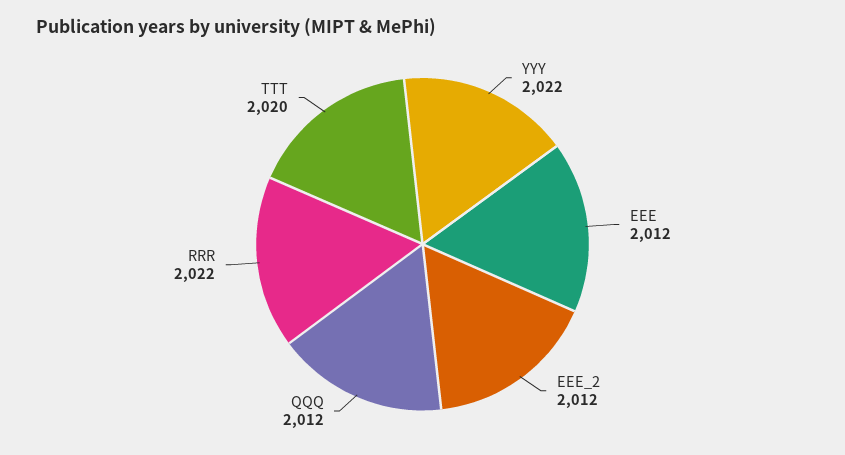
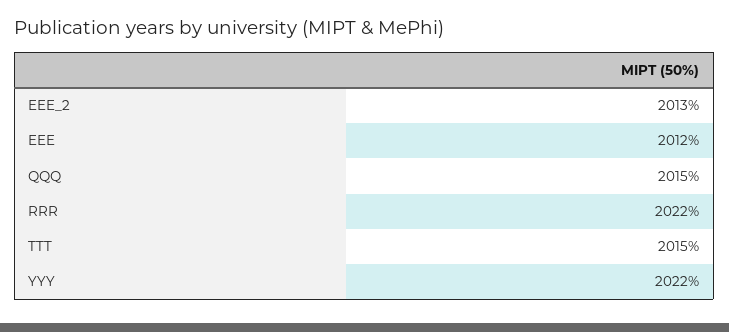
  {
    "YYY": 2022,
    "EEE": 2012,
-   "EEE_2": 2012,
+   "EEE_2": 2013,
-   "QQQ": 2012,
+   "QQQ": 2015,
    "RRR": 2022,
-   "TTT": 2020
+   "TTT": 2015
  }

